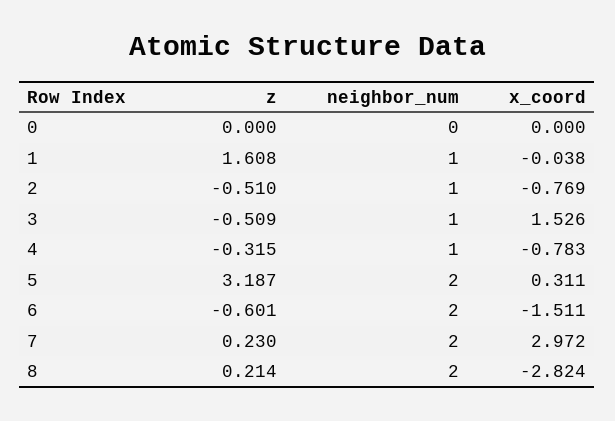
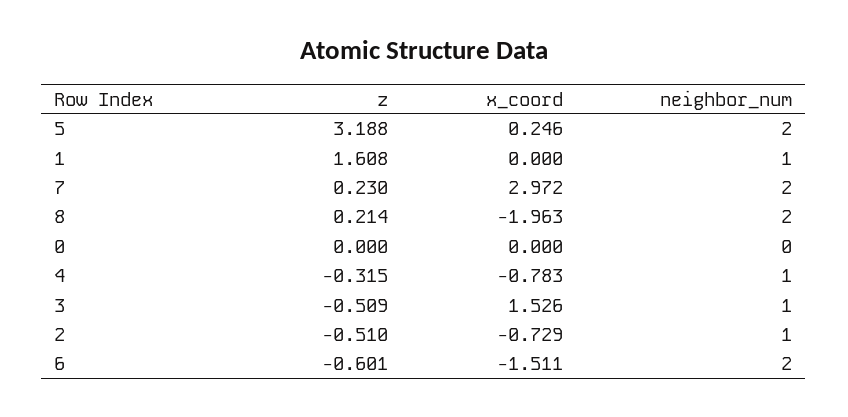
  {
    "z": {
      "0": 0,
      "1": 1.608,
      "2": -0.51,
      "3": -0.509,
      "4": -0.315,
-     "5": 3.187,
+     "5": 3.188,
      "6": -0.601,
      "7": 0.23,
      "8": 0.214
    },
    "neighbor_num": {
      "0": 0,
      "1": 1,
      "2": 1,
      "3": 1,
      "4": 1,
      "5": 2,
      "6": 2,
      "7": 2,
      "8": 2
    },
    "x_coord": {
      "0": 0,
-     "1": -0.038,
+     "1": 0,
-     "2": -0.769,
+     "2": -0.729,
      "3": 1.526,
      "4": -0.783,
-     "5": 0.311,
+     "5": 0.246,
      "6": -1.511,
      "7": 2.972,
-     "8": -2.824
+     "8": -1.963
    }
  }

